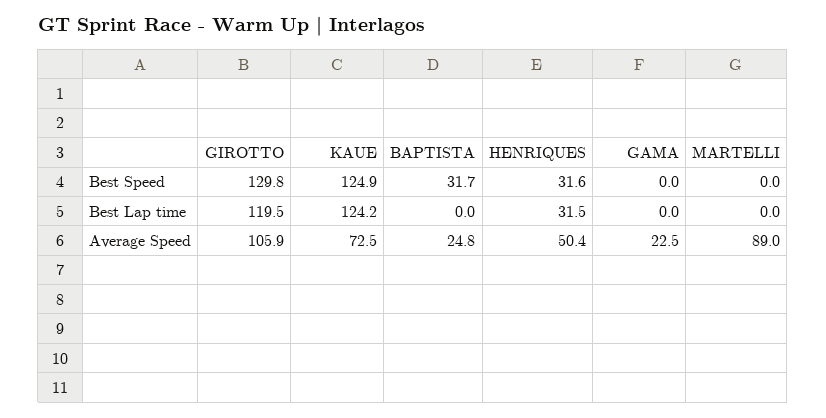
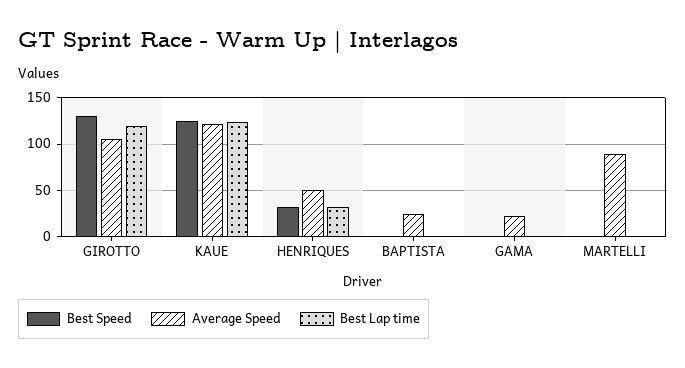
  {
    "Best Speed": {
      "GIROTTO": 129.8,
      "KAUE": 124.9,
-     "BAPTISTA": 31.7,
+     "BAPTISTA": 0,
      "HENRIQUES": 31.6,
      "GAMA": 0,
      "MARTELLI": 0
    },
    "Best Lap time": {
      "GIROTTO": 119.5,
      "KAUE": 124.2,
      "BAPTISTA": 0,
      "HENRIQUES": 31.5,
      "GAMA": 0,
      "MARTELLI": 0
    },
    "Average Speed": {
      "GIROTTO": 105.9,
-     "KAUE": 72.5,
+     "KAUE": 120,
      "BAPTISTA": 24.8,
      "HENRIQUES": 50.4,
      "GAMA": 22.5,
      "MARTELLI": 89
    }
  }

